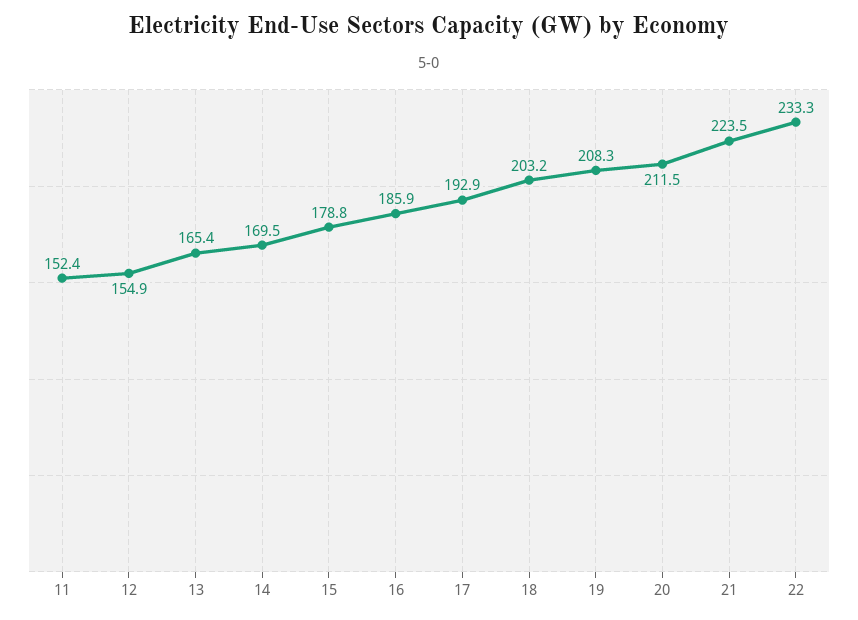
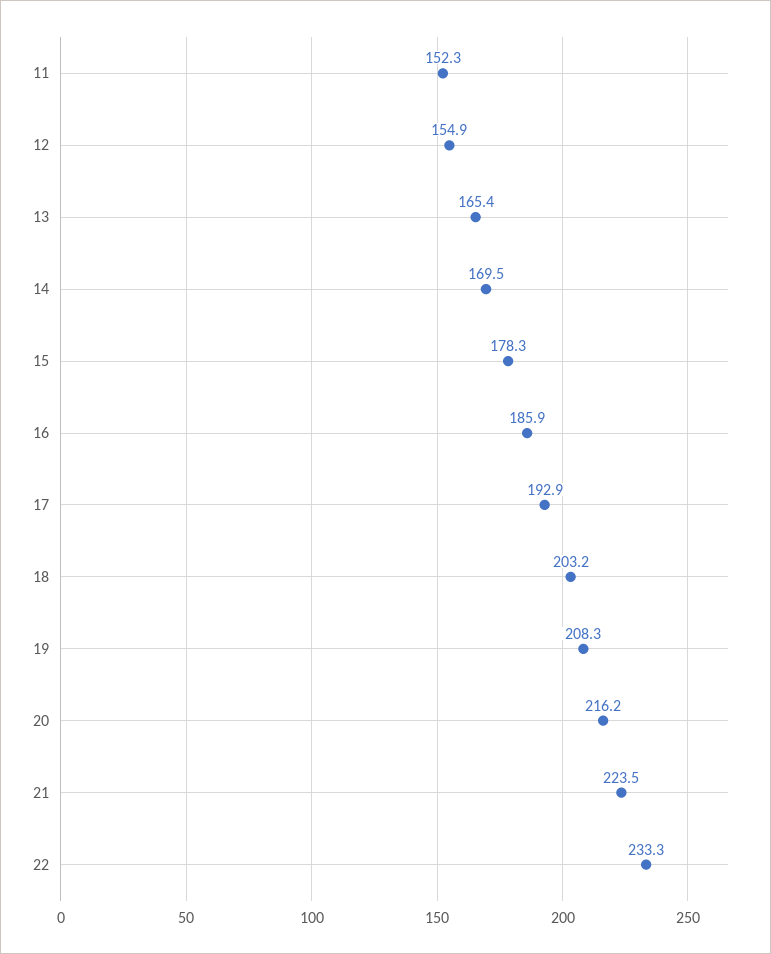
  {
-   "11": 152.4,
+   "11": 152.3,
    "12": 154.9,
    "13": 165.4,
    "14": 169.5,
-   "15": 178.8,
+   "15": 178.3,
    "16": 185.9,
    "17": 192.9,
    "18": 203.2,
    "19": 208.3,
-   "20": 211.5,
+   "20": 216.2,
    "21": 223.5,
    "22": 233.3
  }

